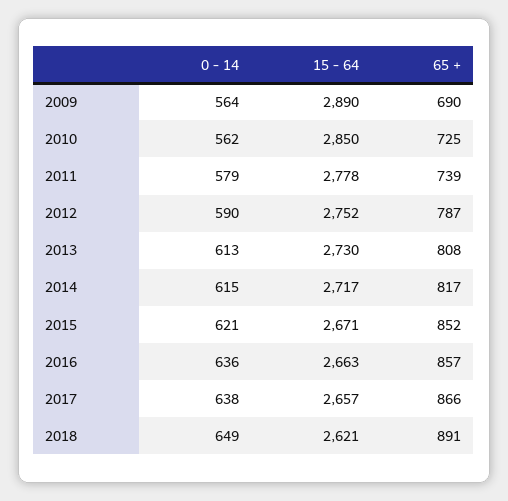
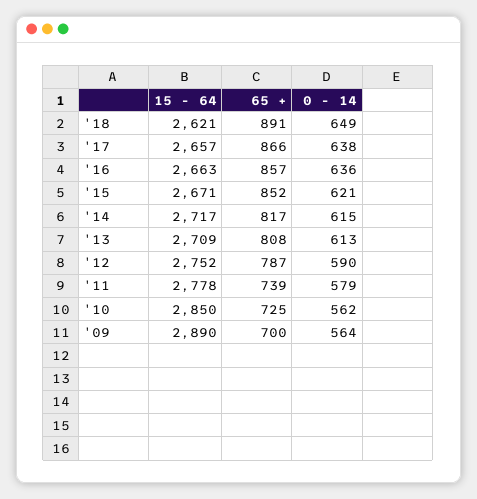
  {
    "0 - 14": {
      "2009": 564,
      "2010": 562,
      "2011": 579,
      "2012": 590,
      "2013": 613,
      "2014": 615,
      "2015": 621,
      "2016": 636,
      "2017": 638,
      "2018": 649
    },
    "15 - 64": {
      "2009": 2890,
      "2010": 2850,
      "2011": 2778,
      "2012": 2752,
-     "2013": 2730,
+     "2013": 2709,
      "2014": 2717,
      "2015": 2671,
      "2016": 2663,
      "2017": 2657,
      "2018": 2621
    },
    "65 +": {
-     "2009": 690,
+     "2009": 700,
      "2010": 725,
      "2011": 739,
      "2012": 787,
      "2013": 808,
      "2014": 817,
      "2015": 852,
      "2016": 857,
      "2017": 866,
      "2018": 891
    }
  }

